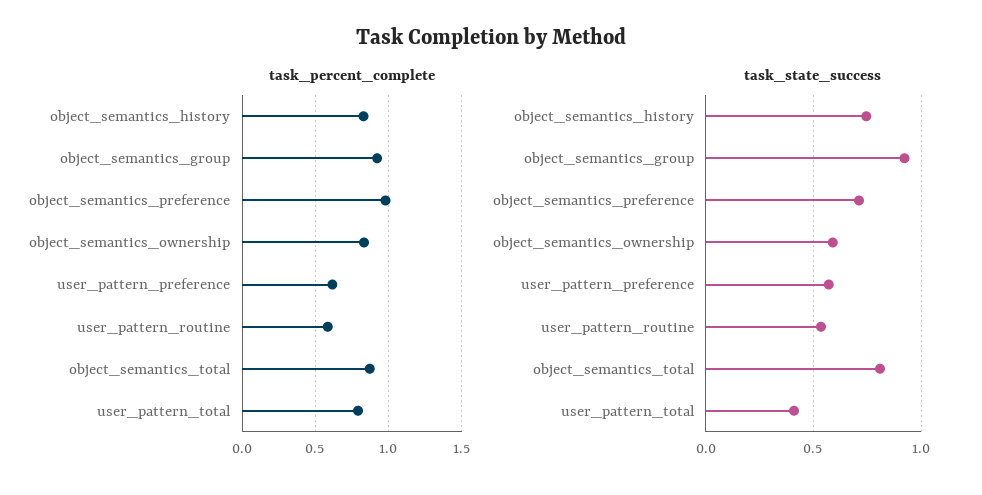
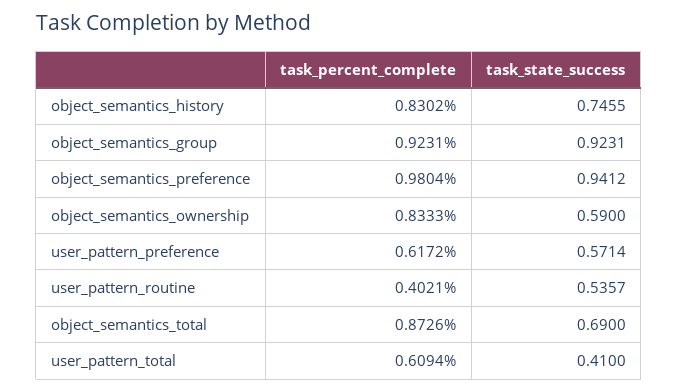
  {
    "task_percent_complete": {
      "object_semantics_history": 0.8302,
      "object_semantics_group": 0.9231,
      "object_semantics_preference": 0.9804,
      "object_semantics_ownership": 0.8333,
      "user_pattern_preference": 0.6172,
-     "user_pattern_routine": 0.6,
+     "user_pattern_routine": 0.4021,
      "object_semantics_total": 0.8726,
-     "user_pattern_total": 0.8
+     "user_pattern_total": 0.6094
    },
    "task_state_success": {
      "object_semantics_history": 0.7455,
      "object_semantics_group": 0.9231,
-     "object_semantics_preference": 0.7,
+     "object_semantics_preference": 0.9412,
      "object_semantics_ownership": 0.59,
      "user_pattern_preference": 0.5714,
      "user_pattern_routine": 0.5357,
-     "object_semantics_total": 0.8,
+     "object_semantics_total": 0.69,
      "user_pattern_total": 0.41
    }
  }

